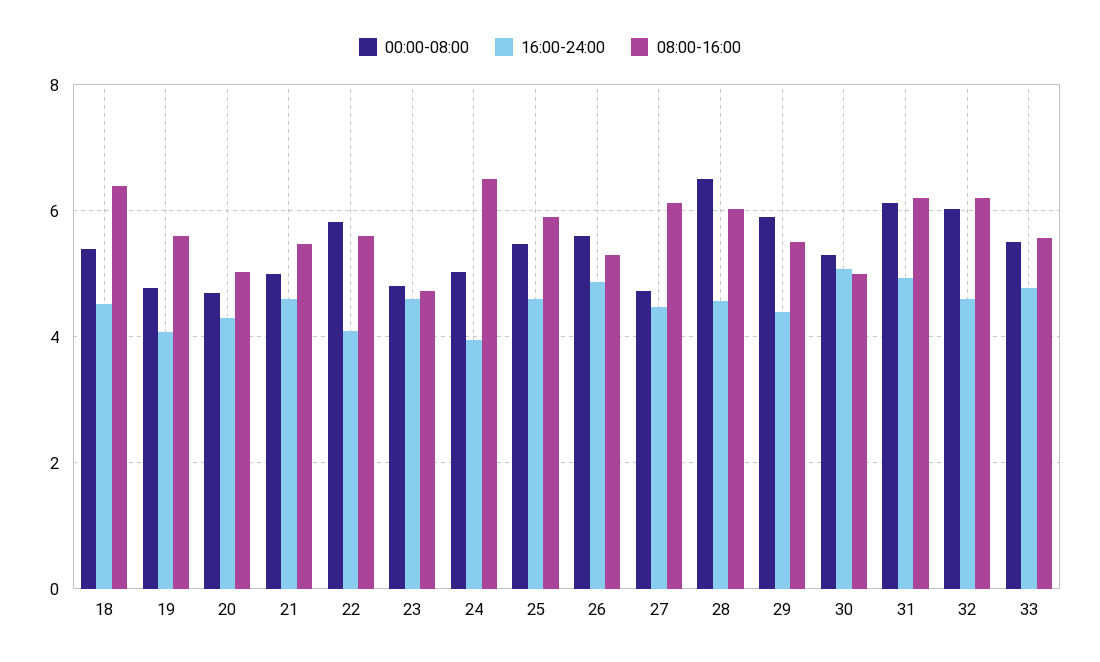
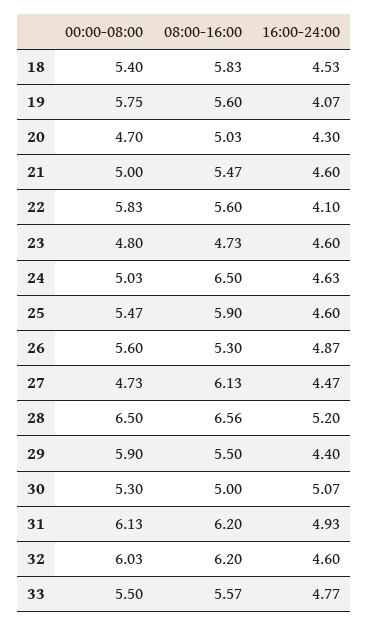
  {
    "00:00-08:00": {
      "18": 5.4,
-     "19": 4.8,
+     "19": 5.75,
      "20": 4.7,
      "21": 5,
      "22": 5.83,
      "23": 4.8,
      "24": 5.03,
      "25": 5.47,
      "26": 5.6,
      "27": 4.73,
      "28": 6.5,
      "29": 5.9,
      "30": 5.3,
      "31": 6.13,
      "32": 6.03,
      "33": 5.5
    },
    "16:00-24:00": {
      "18": 4.53,
      "19": 4.07,
      "20": 4.3,
      "21": 4.6,
      "22": 4.1,
      "23": 4.6,
-     "24": 4,
+     "24": 4.63,
      "25": 4.6,
      "26": 4.87,
      "27": 4.47,
-     "28": 4.6,
+     "28": 5.2,
      "29": 4.4,
      "30": 5.07,
      "31": 4.93,
      "32": 4.6,
      "33": 4.77
    },
    "08:00-16:00": {
-     "18": 6.4,
+     "18": 5.83,
      "19": 5.6,
      "20": 5.03,
      "21": 5.47,
      "22": 5.6,
      "23": 4.73,
      "24": 6.5,
      "25": 5.9,
      "26": 5.3,
      "27": 6.13,
-     "28": 6,
+     "28": 6.56,
      "29": 5.5,
      "30": 5,
      "31": 6.2,
      "32": 6.2,
      "33": 5.57
    }
  }

